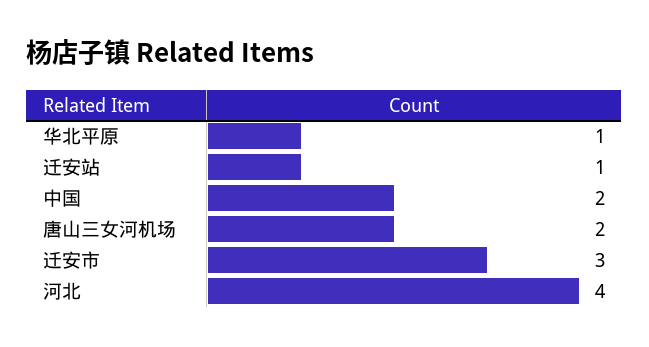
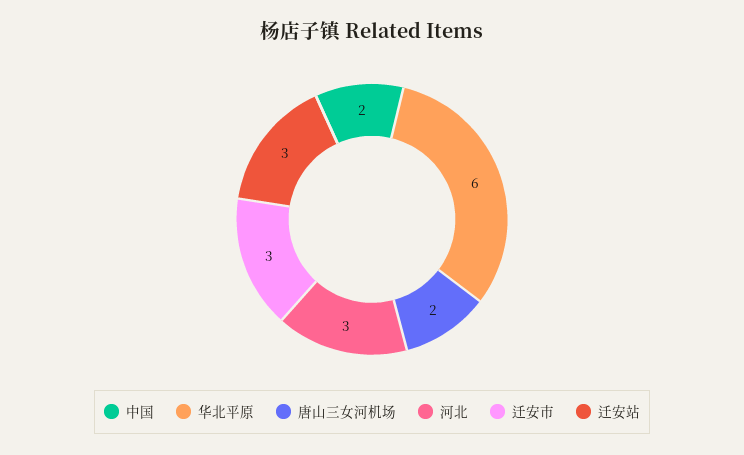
  {
-   "华北平原": 1,
+   "华北平原": 6,
-   "迁安站": 1,
+   "迁安站": 3,
    "中国": 2,
    "唐山三女河机场": 2,
    "迁安市": 3,
-   "河北": 4
+   "河北": 3
  }

